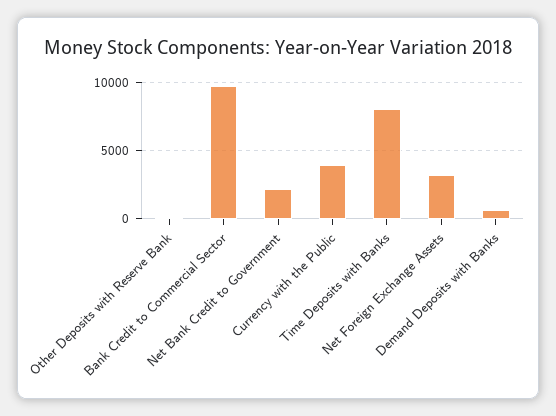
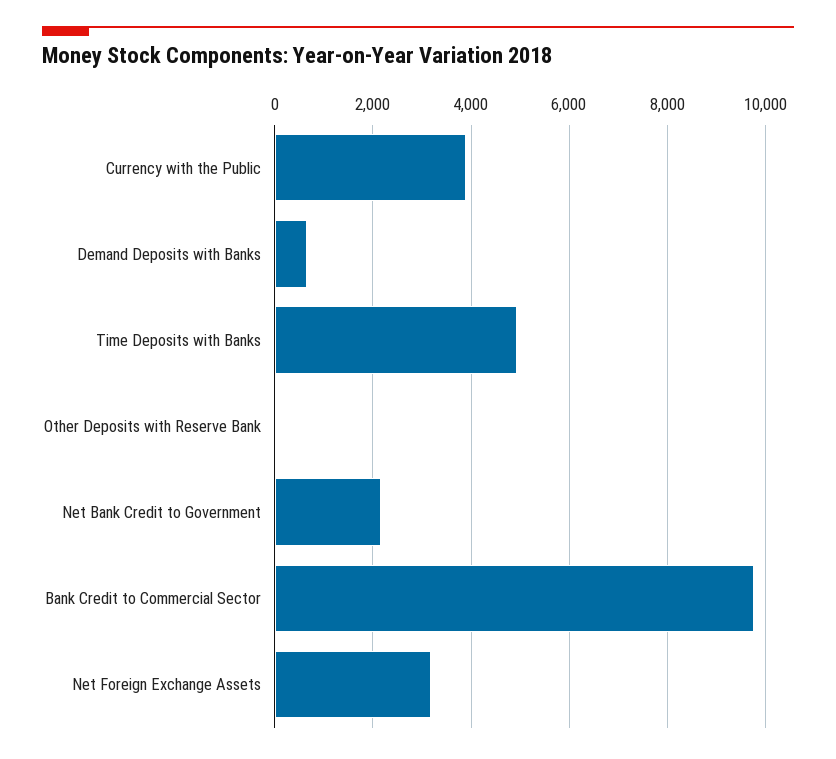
  {
    "Other Deposits with Reserve Bank": 0,
    "Bank Credit to Commercial Sector": 9800,
    "Net Bank Credit to Government": 2200,
    "Currency with the Public": 3800,
-   "Time Deposits with Banks": 8000,
+   "Time Deposits with Banks": 5000,
    "Net Foreign Exchange Assets": 3200,
    "Demand Deposits with Banks": 600
  }

